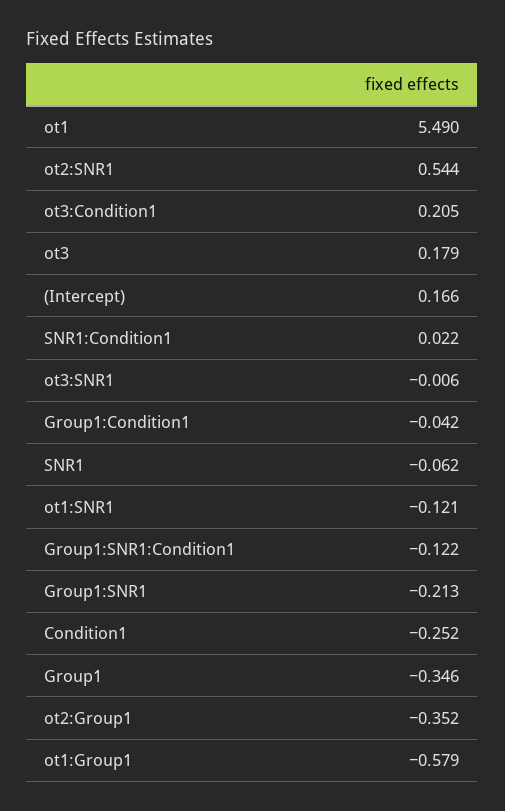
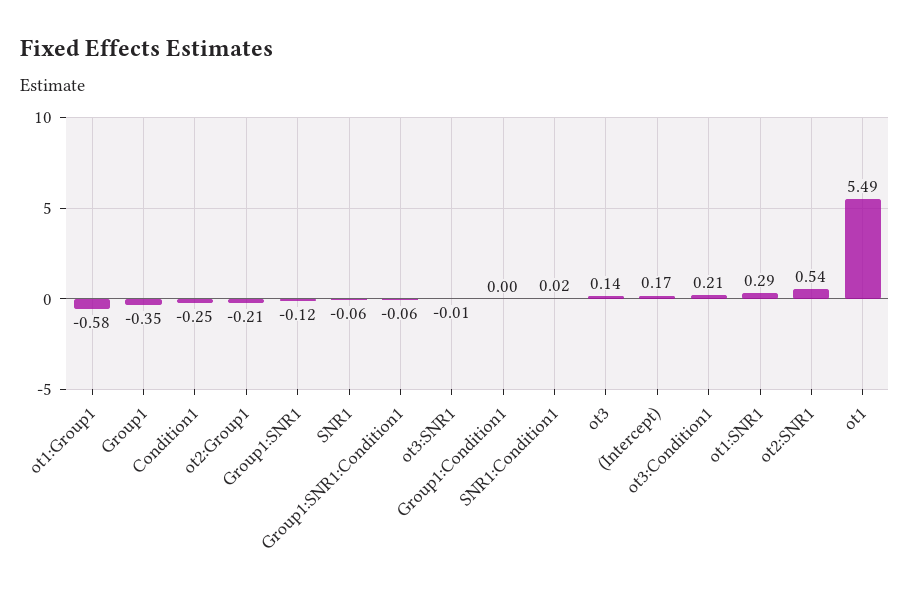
  {
    "ot1": 5.49,
    "ot2:SNR1": 0.544,
    "ot3:Condition1": 0.205,
-   "ot3": 0.179,
+   "ot3": 0.14,
    "(Intercept)": 0.166,
    "SNR1:Condition1": 0.022,
    "ot3:SNR1": -0.006,
-   "Group1:Condition1": -0.042,
+   "Group1:Condition1": 0,
    "SNR1": -0.062,
-   "ot1:SNR1": -0.121,
+   "ot1:SNR1": 0.29,
-   "Group1:SNR1:Condition1": -0.122,
+   "Group1:SNR1:Condition1": -0.06,
-   "Group1:SNR1": -0.213,
+   "Group1:SNR1": -0.12,
    "Condition1": -0.252,
    "Group1": -0.346,
-   "ot2:Group1": -0.352,
+   "ot2:Group1": -0.21,
    "ot1:Group1": -0.579
  }

